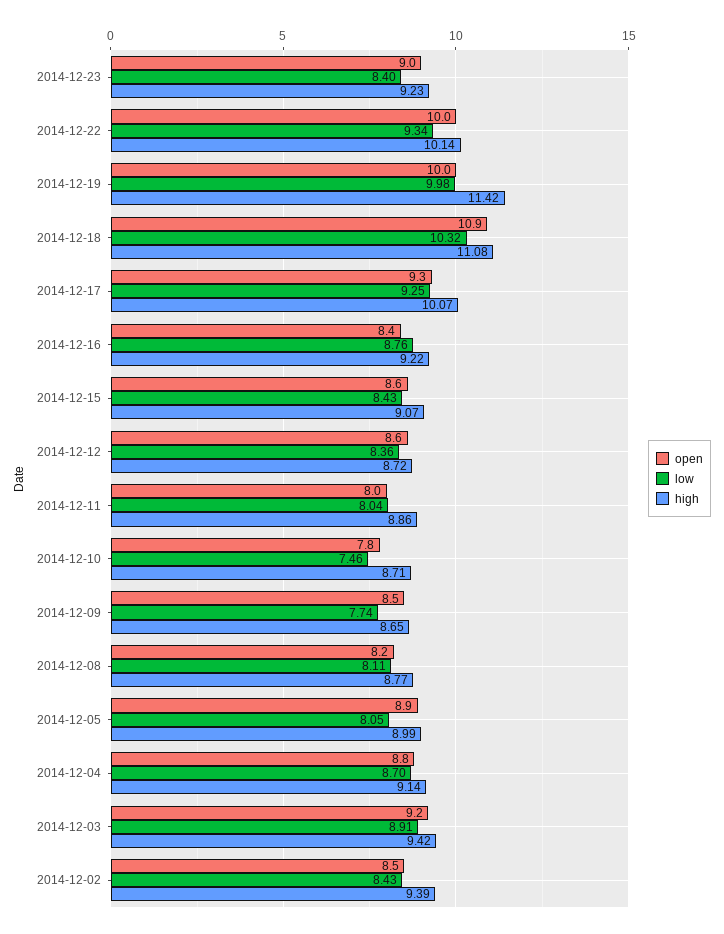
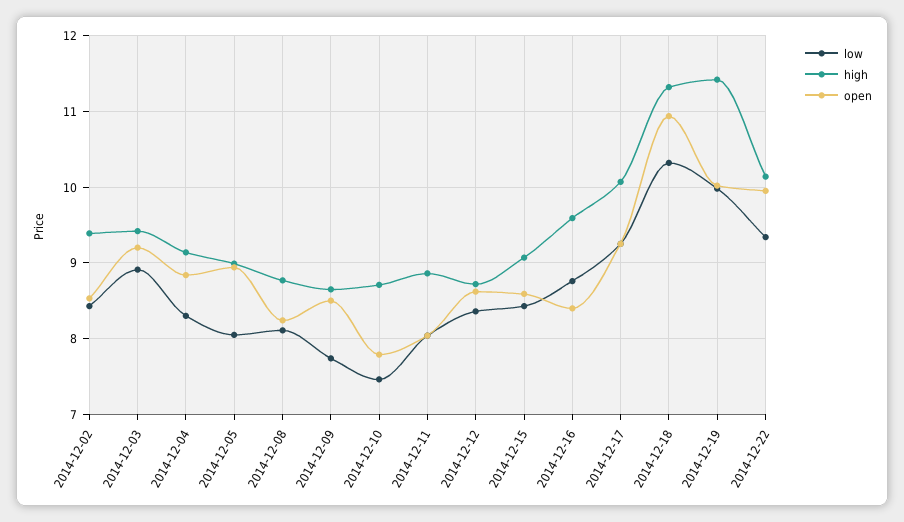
  {
    "open": {
-     "2014-12-23": 9,
      "2014-12-22": 10,
      "2014-12-19": 10,
      "2014-12-18": 10.9,
      "2014-12-17": 9.3,
      "2014-12-16": 8.4,
      "2014-12-15": 8.6,
      "2014-12-12": 8.6,
      "2014-12-11": 8,
      "2014-12-10": 7.8,
      "2014-12-09": 8.5,
      "2014-12-08": 8.2,
      "2014-12-05": 8.9,
      "2014-12-04": 8.8,
      "2014-12-03": 9.2,
      "2014-12-02": 8.5
    },
    "low": {
-     "2014-12-23": 8.4,
      "2014-12-22": 9.34,
      "2014-12-19": 9.98,
      "2014-12-18": 10.32,
      "2014-12-17": 9.25,
      "2014-12-16": 8.76,
      "2014-12-15": 8.43,
      "2014-12-12": 8.36,
      "2014-12-11": 8.04,
      "2014-12-10": 7.46,
      "2014-12-09": 7.74,
      "2014-12-08": 8.11,
      "2014-12-05": 8.05,
-     "2014-12-04": 8.7,
+     "2014-12-04": 8.3,
      "2014-12-03": 8.91,
      "2014-12-02": 8.43
    },
    "high": {
-     "2014-12-23": 9.23,
      "2014-12-22": 10.14,
      "2014-12-19": 11.42,
-     "2014-12-18": 11.08,
+     "2014-12-18": 11.3,
      "2014-12-17": 10.07,
-     "2014-12-16": 9.22,
+     "2014-12-16": 9.6,
      "2014-12-15": 9.07,
      "2014-12-12": 8.72,
      "2014-12-11": 8.86,
      "2014-12-10": 8.71,
      "2014-12-09": 8.65,
      "2014-12-08": 8.77,
      "2014-12-05": 8.99,
      "2014-12-04": 9.14,
      "2014-12-03": 9.42,
      "2014-12-02": 9.39
    }
  }

